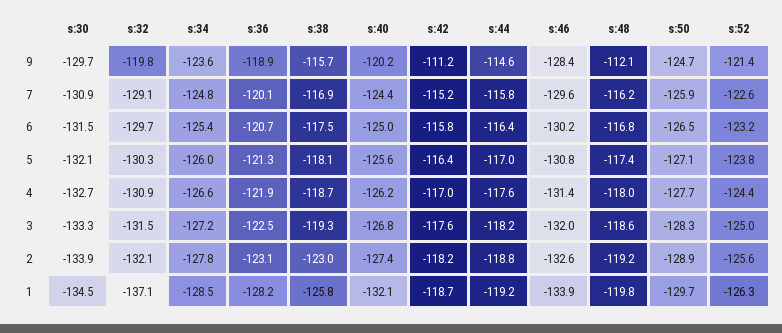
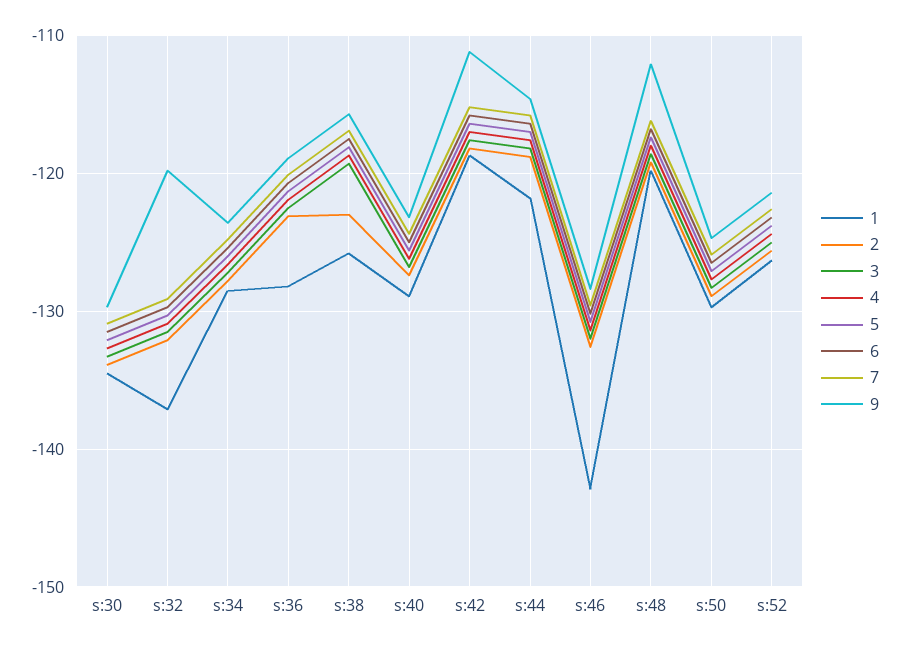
  {
    "9": {
      "s:30": -129.7,
      "s:32": -119.8,
      "s:34": -123.6,
      "s:36": -118.9,
      "s:38": -115.7,
-     "s:40": -120.2,
+     "s:40": -123,
      "s:42": -111.2,
      "s:44": -114.6,
      "s:46": -128.4,
      "s:48": -112.1,
      "s:50": -124.7,
      "s:52": -121.4
    },
    "7": {
      "s:30": -130.9,
      "s:32": -129.1,
      "s:34": -124.8,
      "s:36": -120.1,
      "s:38": -116.9,
      "s:40": -124.4,
      "s:42": -115.2,
      "s:44": -115.8,
      "s:46": -129.6,
      "s:48": -116.2,
      "s:50": -125.9,
      "s:52": -122.6
    },
    "6": {
      "s:30": -131.5,
      "s:32": -129.7,
      "s:34": -125.4,
      "s:36": -120.7,
      "s:38": -117.5,
      "s:40": -125,
      "s:42": -115.8,
      "s:44": -116.4,
      "s:46": -130.2,
      "s:48": -116.8,
      "s:50": -126.5,
      "s:52": -123.2
    },
    "5": {
      "s:30": -132.1,
      "s:32": -130.3,
      "s:34": -126,
      "s:36": -121.3,
      "s:38": -118.1,
      "s:40": -125.6,
      "s:42": -116.4,
      "s:44": -117,
      "s:46": -130.8,
      "s:48": -117.4,
      "s:50": -127.1,
      "s:52": -123.8
    },
    "4": {
      "s:30": -132.7,
      "s:32": -130.9,
      "s:34": -126.6,
      "s:36": -121.9,
      "s:38": -118.7,
      "s:40": -126.2,
      "s:42": -117,
      "s:44": -117.6,
      "s:46": -131.4,
      "s:48": -118,
      "s:50": -127.7,
      "s:52": -124.4
    },
    "3": {
      "s:30": -133.3,
      "s:32": -131.5,
      "s:34": -127.2,
      "s:36": -122.5,
      "s:38": -119.3,
      "s:40": -126.8,
      "s:42": -117.6,
      "s:44": -118.2,
      "s:46": -132,
      "s:48": -118.6,
      "s:50": -128.3,
      "s:52": -125
    },
    "2": {
      "s:30": -133.9,
      "s:32": -132.1,
      "s:34": -127.8,
      "s:36": -123.1,
      "s:38": -123,
      "s:40": -127.4,
      "s:42": -118.2,
      "s:44": -118.8,
      "s:46": -132.6,
      "s:48": -119.2,
      "s:50": -128.9,
      "s:52": -125.6
    },
    "1": {
      "s:30": -134.5,
      "s:32": -137.1,
      "s:34": -128.5,
      "s:36": -128.2,
      "s:38": -125.8,
-     "s:40": -132.1,
+     "s:40": -129,
      "s:42": -118.7,
-     "s:44": -119.2,
+     "s:44": -122,
-     "s:46": -133.9,
+     "s:46": -143,
      "s:48": -119.8,
      "s:50": -129.7,
      "s:52": -126.3
    }
  }

